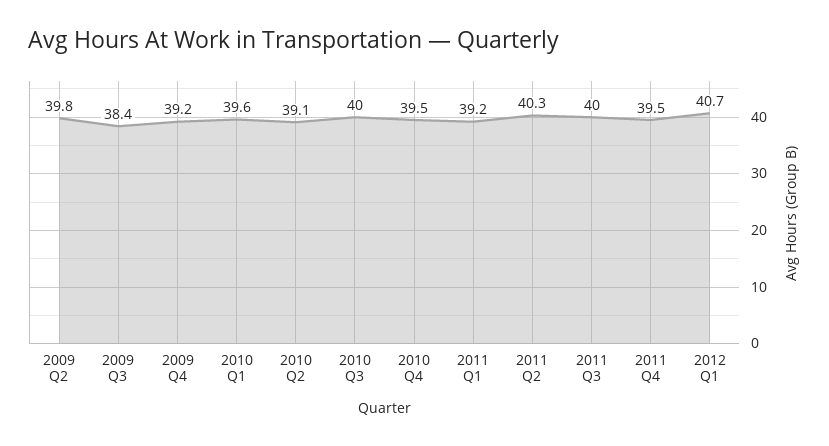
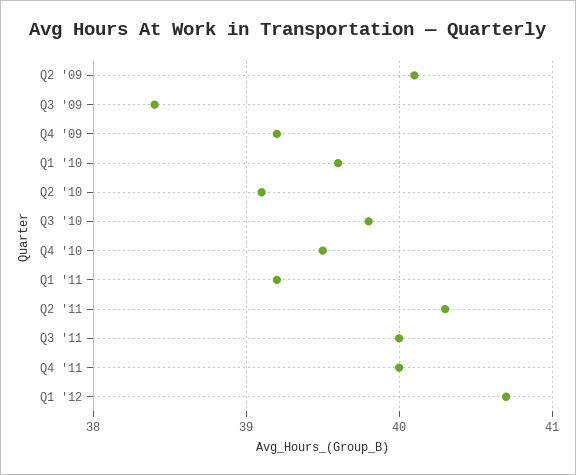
  {
-   "2009 Q2": 39.8,
+   "2009 Q2": 40.1,
    "2009 Q3": 38.4,
    "2009 Q4": 39.2,
    "2010 Q1": 39.6,
    "2010 Q2": 39.1,
-   "2010 Q3": 40,
+   "2010 Q3": 39.8,
    "2010 Q4": 39.5,
    "2011 Q1": 39.2,
    "2011 Q2": 40.3,
    "2011 Q3": 40,
-   "2011 Q4": 39.5,
+   "2011 Q4": 40,
    "2012 Q1": 40.7
  }

